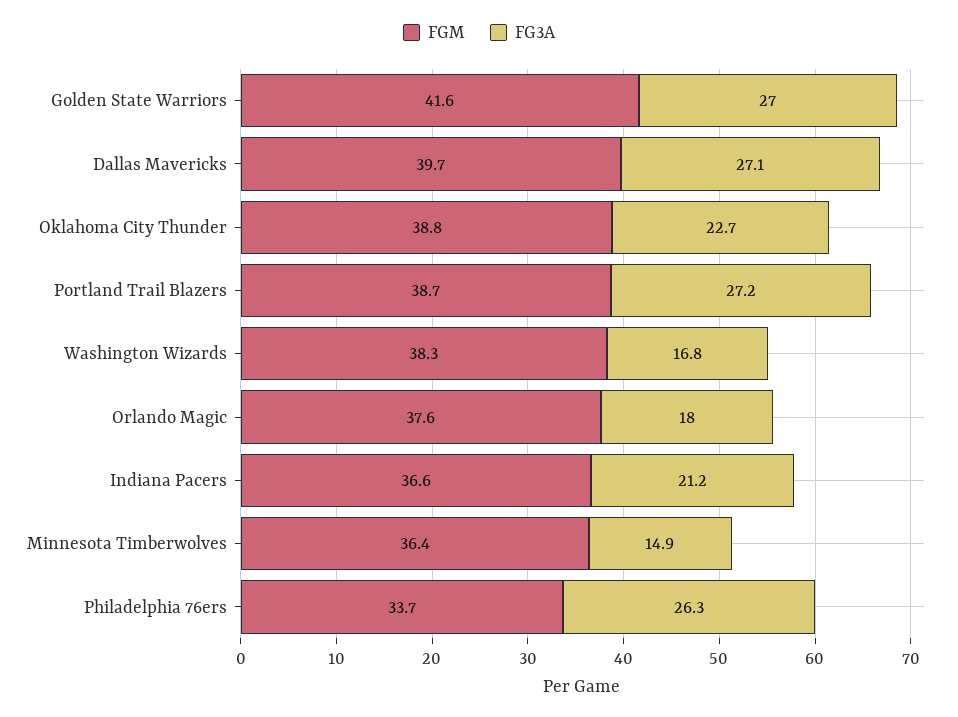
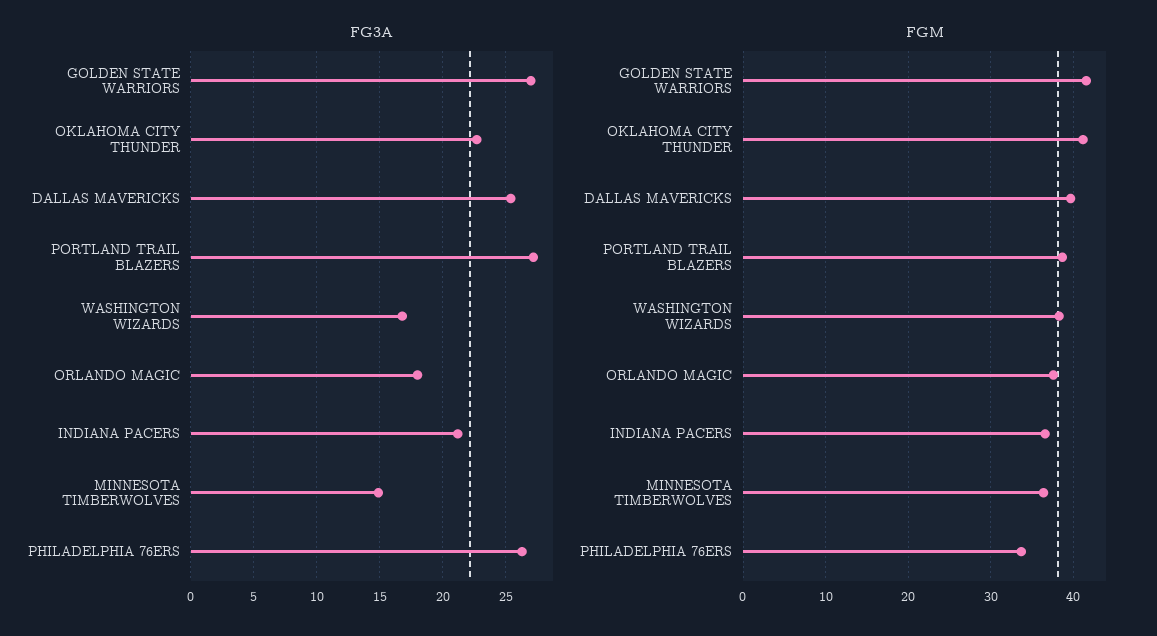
  {
    "FGM": {
      "Golden State Warriors": 41.6,
      "Dallas Mavericks": 39.7,
-     "Oklahoma City Thunder": 38.8,
+     "Oklahoma City Thunder": 41,
      "Portland Trail Blazers": 38.7,
      "Washington Wizards": 38.3,
      "Orlando Magic": 37.6,
      "Indiana Pacers": 36.6,
      "Minnesota Timberwolves": 36.4,
      "Philadelphia 76ers": 33.7
    },
    "FG3A": {
      "Golden State Warriors": 27,
-     "Dallas Mavericks": 27.1,
+     "Dallas Mavericks": 25.5,
      "Oklahoma City Thunder": 22.7,
      "Portland Trail Blazers": 27.2,
      "Washington Wizards": 16.8,
      "Orlando Magic": 18,
      "Indiana Pacers": 21.2,
      "Minnesota Timberwolves": 14.9,
      "Philadelphia 76ers": 26.3
    }
  }

